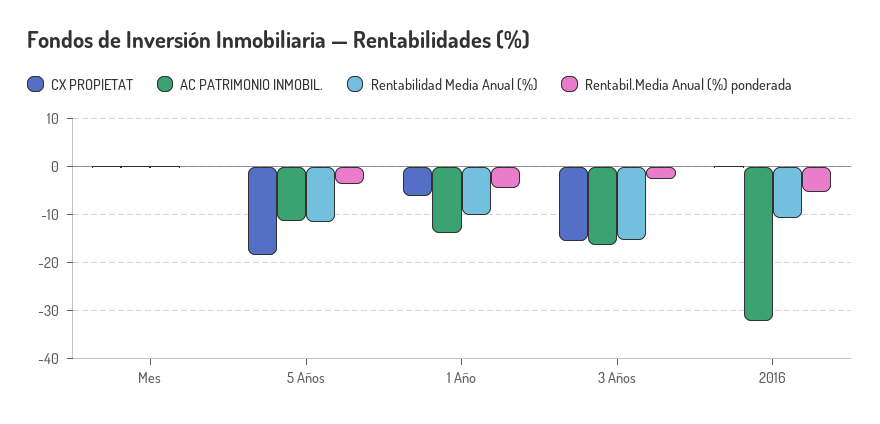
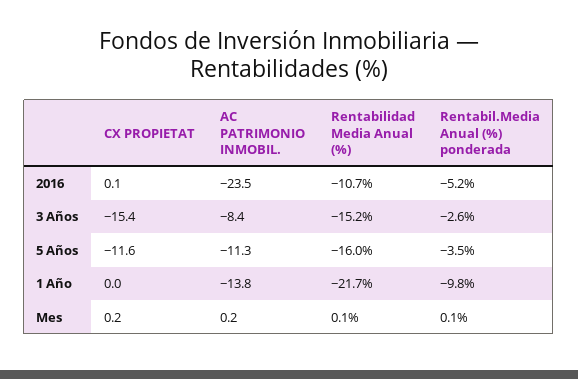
  {
    "CX PROPIETAT": {
      "Mes": 0.2,
-     "5 Años": -18,
+     "5 Años": -11.6,
-     "1 Año": -6,
+     "1 Año": 0,
      "3 Años": -15.4,
      "2016": 0.1
    },
    "AC PATRIMONIO INMOBIL.": {
      "Mes": 0.2,
      "5 Años": -11.3,
      "1 Año": -13.8,
-     "3 Años": -16,
+     "3 Años": -8.4,
-     "2016": -32
+     "2016": -23.5
    },
    "Rentabilidad Media Anual (%)": {
      "Mes": 0.1,
-     "5 Años": -12,
+     "5 Años": -16,
-     "1 Año": -10,
+     "1 Año": -21.7,
      "3 Años": -15.2,
      "2016": -10.7
    },
    "Rentabil.Media Anual (%) ponderada": {
      "Mes": 0.1,
      "5 Años": -3.5,
-     "1 Año": -4,
+     "1 Año": -9.8,
      "3 Años": -2.6,
      "2016": -5.2
    }
  }

